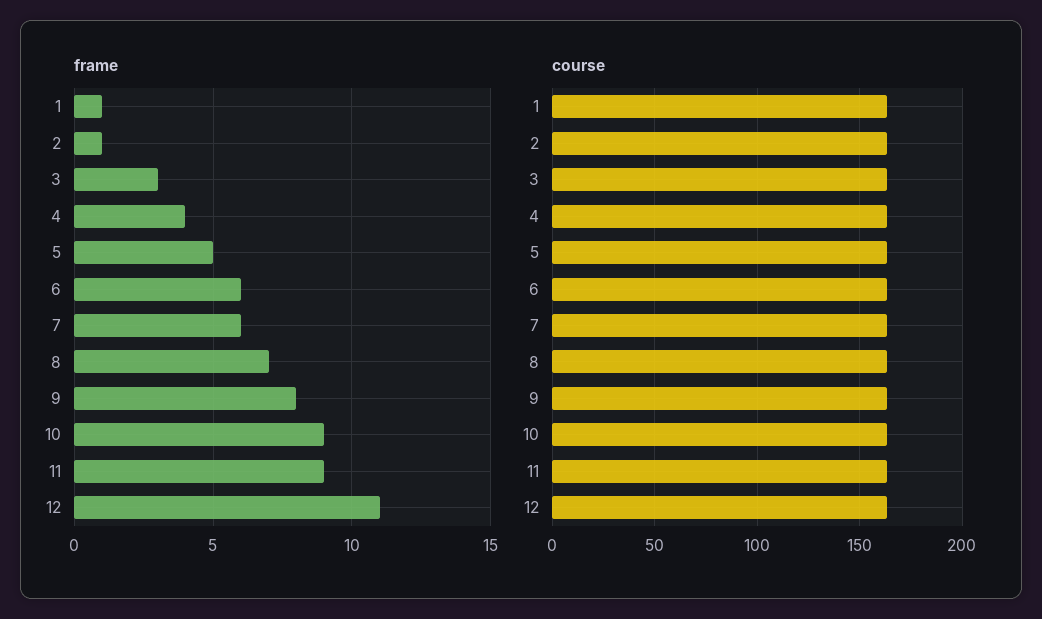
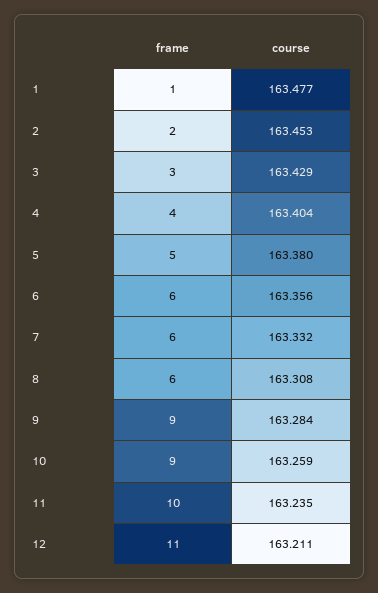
  {
    "frame": {
      "1": 1,
-     "2": 1,
+     "2": 2,
      "3": 3,
      "4": 4,
      "5": 5,
      "6": 6,
      "7": 6,
-     "8": 7,
+     "8": 6,
-     "9": 8,
+     "9": 9,
      "10": 9,
-     "11": 9,
+     "11": 10,
      "12": 11
    },
    "course": {
      "1": 163.477,
      "2": 163.453,
      "3": 163.429,
      "4": 163.404,
      "5": 163.38,
      "6": 163.356,
      "7": 163.332,
      "8": 163.308,
      "9": 163.284,
      "10": 163.259,
      "11": 163.235,
      "12": 163.211
    }
  }

